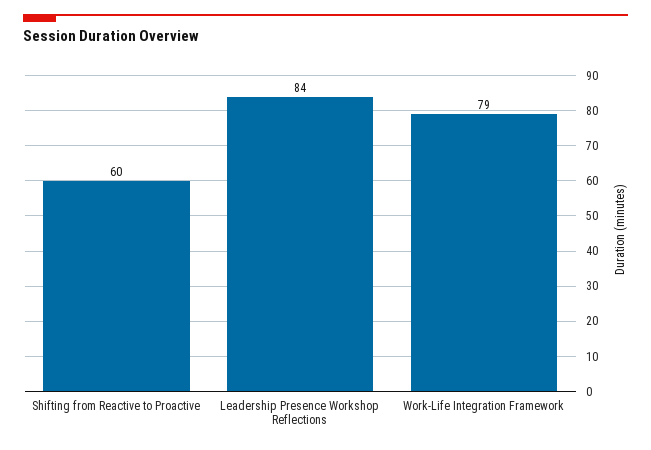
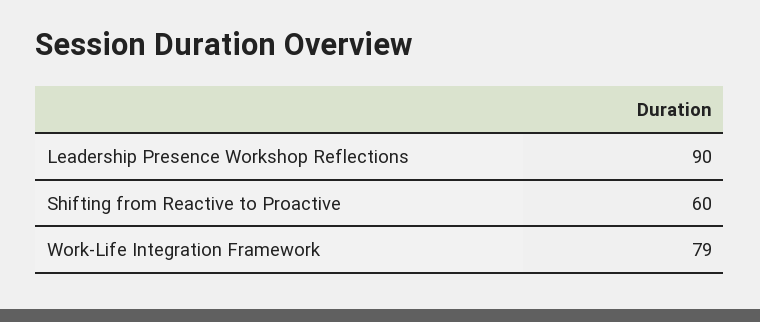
  {
    "Shifting from Reactive to Proactive": 60,
-   "Leadership Presence Workshop Reflections": 84,
+   "Leadership Presence Workshop Reflections": 90,
    "Work-Life Integration Framework": 79
  }

